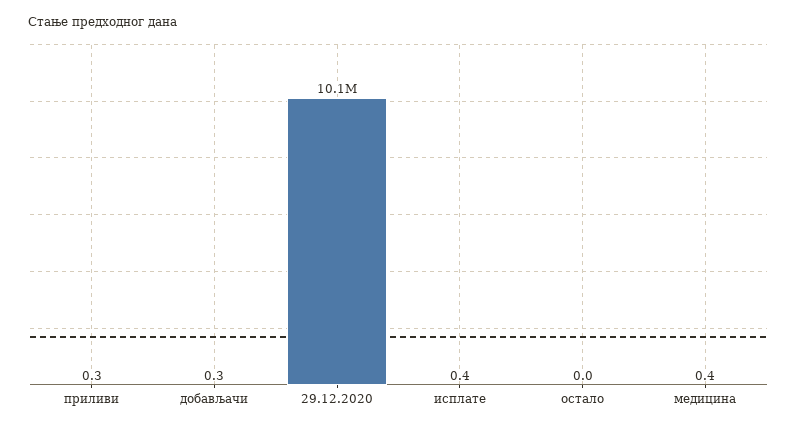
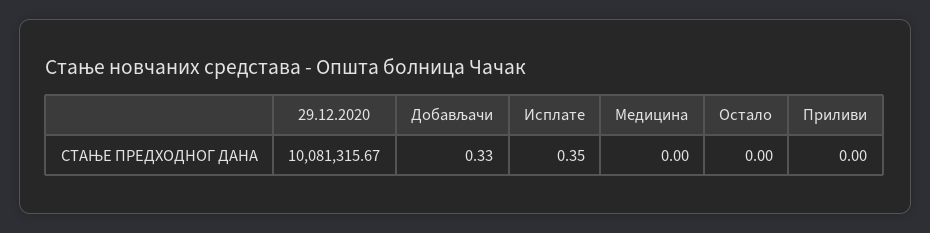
  {
-   "приливи": 0.3,
+   "приливи": 0,
    "добављачи": 0.33,
    "29.12.2020": 10081315.67,
    "исплате": 0.35,
    "остало": 0,
-   "медицина": 0.4
+   "медицина": 0
  }

